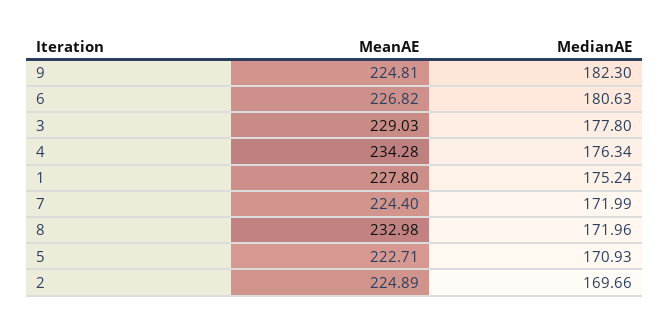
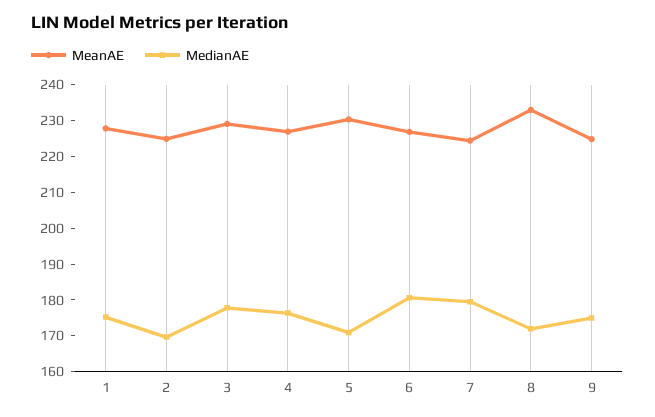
  {
    "MeanAE": {
      "9": 224.81,
      "6": 226.82,
      "3": 229.03,
-     "4": 234.28,
+     "4": 227.5,
      "1": 227.8,
      "7": 224.4,
      "8": 232.98,
-     "5": 222.71,
+     "5": 230,
      "2": 224.89
    },
    "MedianAE": {
-     "9": 182.3,
+     "9": 175,
      "6": 180.63,
      "3": 177.8,
      "4": 176.34,
      "1": 175.24,
-     "7": 171.99,
+     "7": 180,
      "8": 171.96,
      "5": 170.93,
      "2": 169.66
    }
  }

